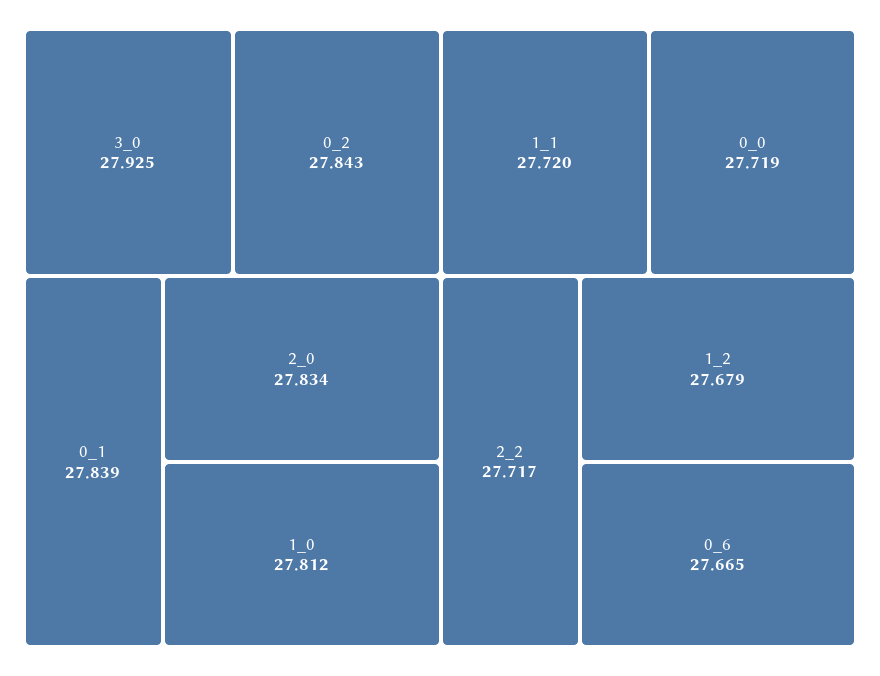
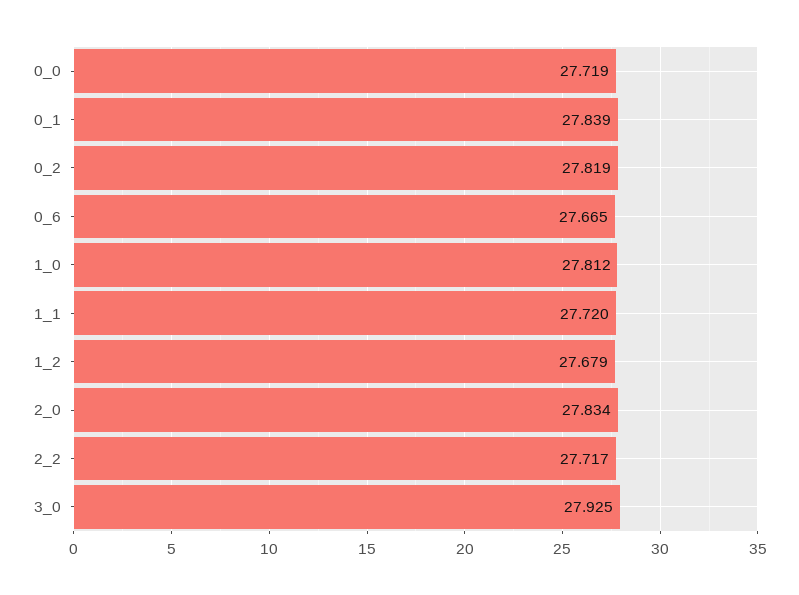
  {
    "3_0": 27.925,
-   "0_2": 27.843,
+   "0_2": 27.819,
    "0_1": 27.839,
    "2_0": 27.834,
    "1_0": 27.812,
    "1_1": 27.72,
    "0_0": 27.719,
    "2_2": 27.717,
    "1_2": 27.679,
    "0_6": 27.665
  }

